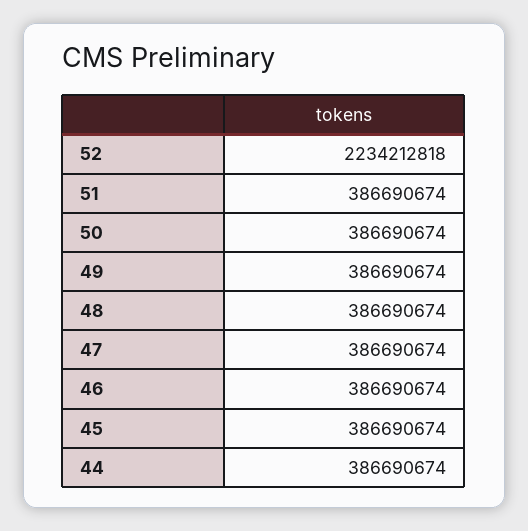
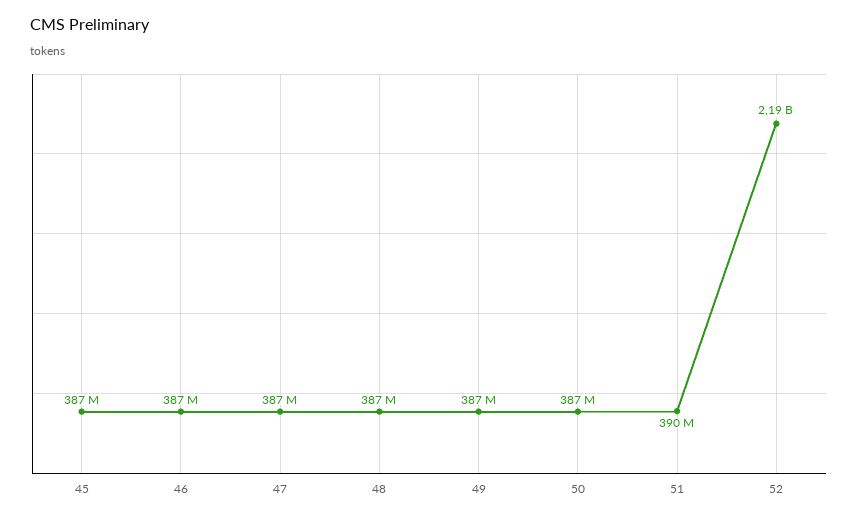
  {
-   "52": 2234212818,
+   "52": 2190000000,
-   "51": 386690674,
+   "51": 390000000,
    "50": 386690674,
    "49": 386690674,
    "48": 386690674,
    "47": 386690674,
    "46": 386690674,
-   "45": 386690674,
+   "45": 386690674
-   "44": 386690674
  }

